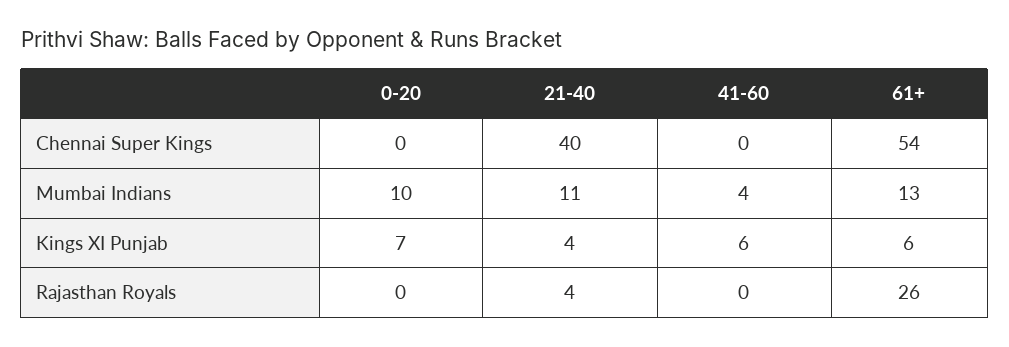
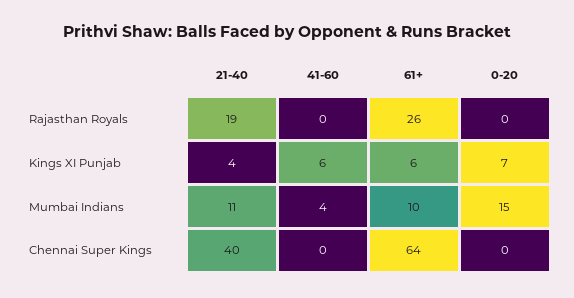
  {
    "0-20": {
      "Chennai Super Kings": 0,
-     "Mumbai Indians": 10,
+     "Mumbai Indians": 15,
      "Kings XI Punjab": 7,
      "Rajasthan Royals": 0
    },
    "21-40": {
      "Chennai Super Kings": 40,
      "Mumbai Indians": 11,
      "Kings XI Punjab": 4,
-     "Rajasthan Royals": 4
+     "Rajasthan Royals": 19
    },
    "41-60": {
      "Chennai Super Kings": 0,
      "Mumbai Indians": 4,
      "Kings XI Punjab": 6,
      "Rajasthan Royals": 0
    },
    "61+": {
-     "Chennai Super Kings": 54,
+     "Chennai Super Kings": 64,
-     "Mumbai Indians": 13,
+     "Mumbai Indians": 10,
      "Kings XI Punjab": 6,
      "Rajasthan Royals": 26
    }
  }

